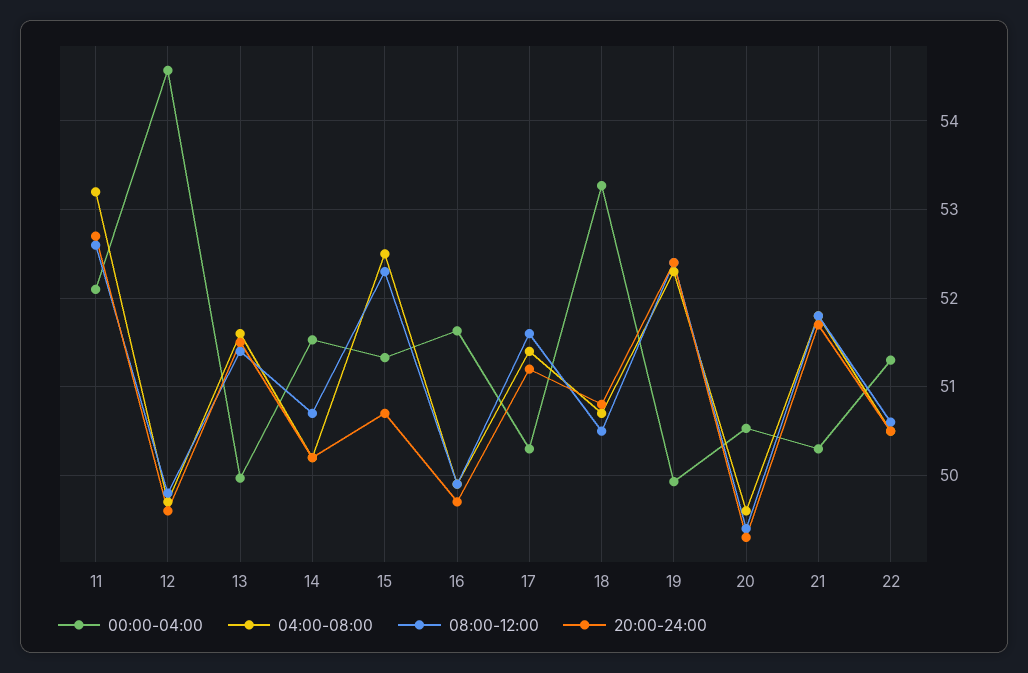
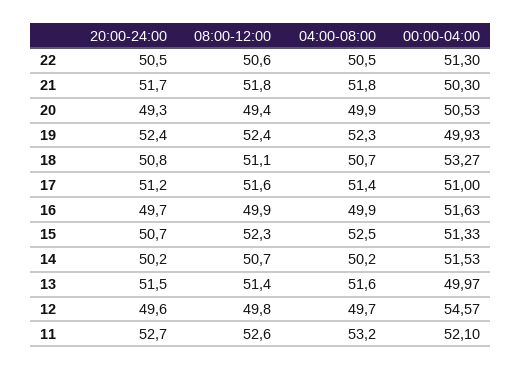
  {
    "00:00-04:00": {
      "11": 52.1,
      "12": 54.57,
      "13": 49.97,
      "14": 51.53,
      "15": 51.33,
      "16": 51.63,
-     "17": 50.3,
+     "17": 51,
      "18": 53.27,
      "19": 49.93,
      "20": 50.53,
      "21": 50.3,
      "22": 51.3
    },
    "04:00-08:00": {
      "11": 53.2,
      "12": 49.7,
      "13": 51.6,
      "14": 50.2,
      "15": 52.5,
      "16": 49.9,
      "17": 51.4,
      "18": 50.7,
      "19": 52.3,
-     "20": 49.6,
+     "20": 49.9,
      "21": 51.8,
      "22": 50.5
    },
    "08:00-12:00": {
      "11": 52.6,
      "12": 49.8,
      "13": 51.4,
      "14": 50.7,
      "15": 52.3,
      "16": 49.9,
      "17": 51.6,
-     "18": 50.5,
+     "18": 51.1,
      "19": 52.4,
      "20": 49.4,
      "21": 51.8,
      "22": 50.6
    },
    "20:00-24:00": {
      "11": 52.7,
      "12": 49.6,
      "13": 51.5,
      "14": 50.2,
      "15": 50.7,
      "16": 49.7,
      "17": 51.2,
      "18": 50.8,
      "19": 52.4,
      "20": 49.3,
      "21": 51.7,
      "22": 50.5
    }
  }

